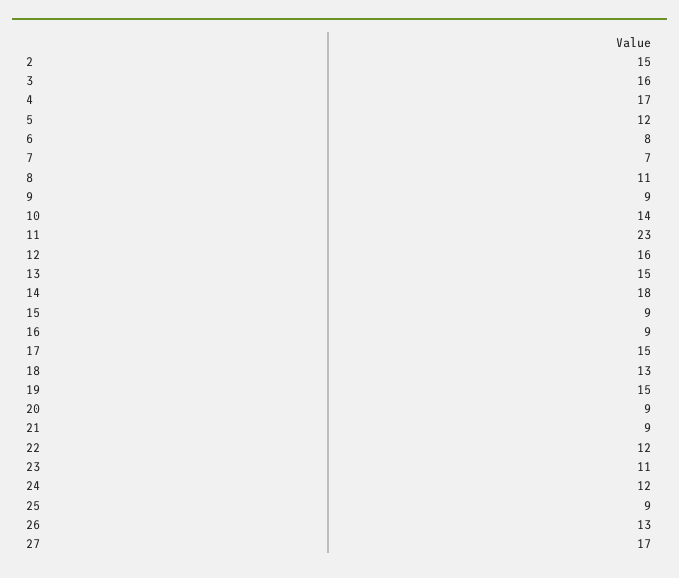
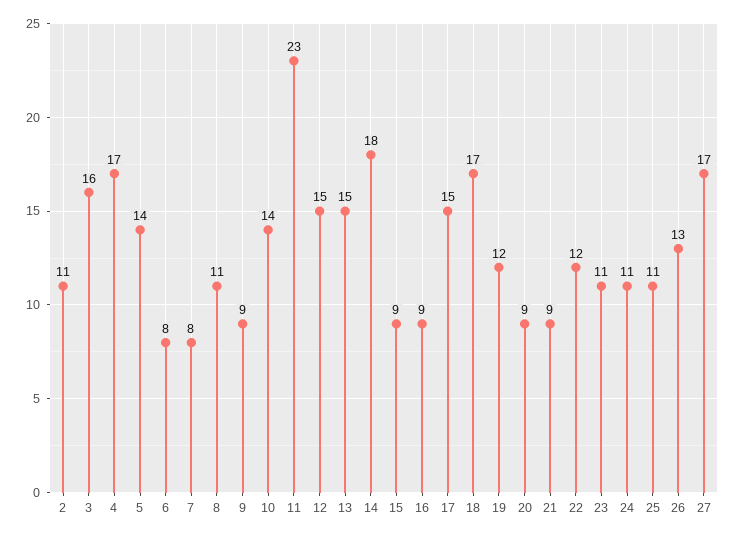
  {
-   "2": 15,
+   "2": 11,
    "3": 16,
    "4": 17,
-   "5": 12,
+   "5": 14,
    "6": 8,
-   "7": 7,
+   "7": 8,
    "8": 11,
    "9": 9,
    "10": 14,
    "11": 23,
-   "12": 16,
+   "12": 15,
    "13": 15,
    "14": 18,
    "15": 9,
    "16": 9,
    "17": 15,
-   "18": 13,
+   "18": 17,
-   "19": 15,
+   "19": 12,
    "20": 9,
    "21": 9,
    "22": 12,
    "23": 11,
-   "24": 12,
+   "24": 11,
-   "25": 9,
+   "25": 11,
    "26": 13,
    "27": 17
  }

